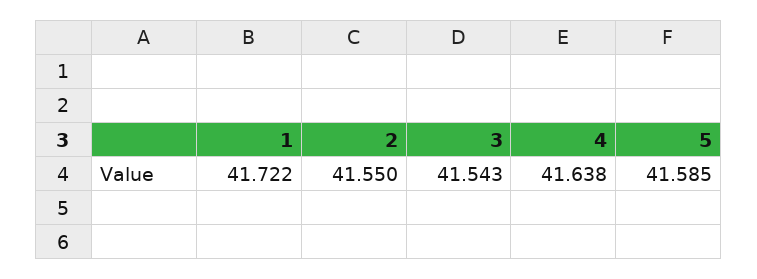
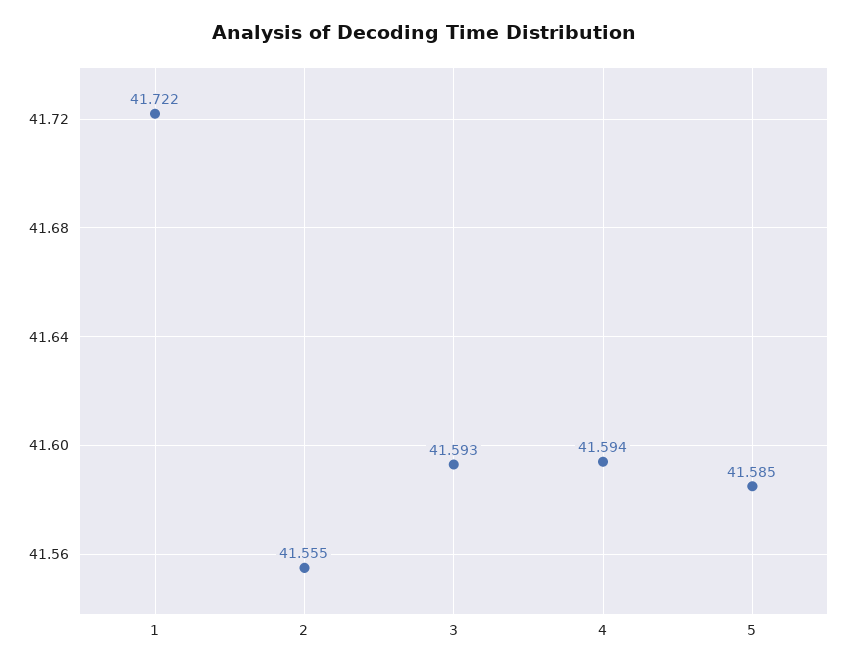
  {
    "1": 41.722,
-   "2": 41.55,
+   "2": 41.555,
-   "3": 41.543,
+   "3": 41.593,
-   "4": 41.638,
+   "4": 41.594,
    "5": 41.585
  }

